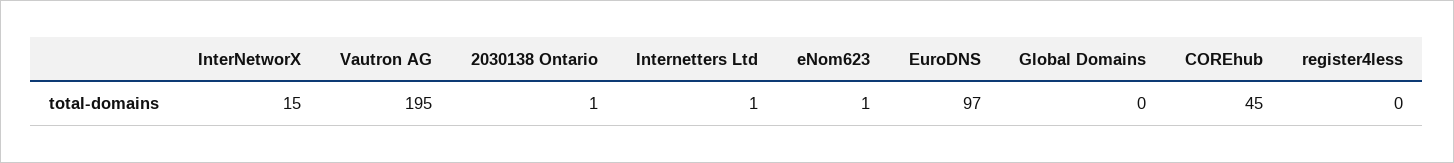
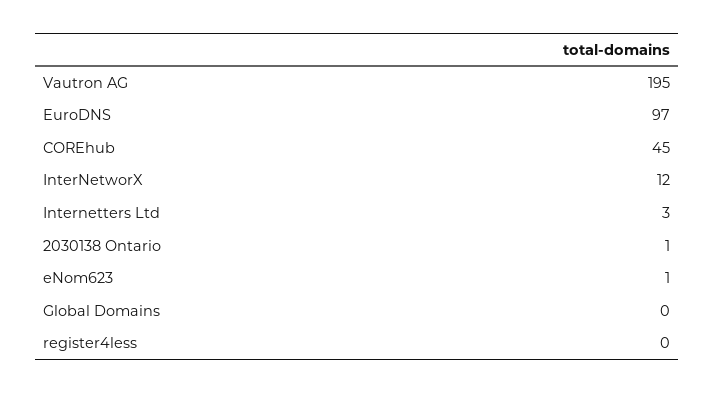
  {
-   "InterNetworX": 15,
+   "InterNetworX": 12,
    "Vautron AG": 195,
    "2030138 Ontario": 1,
-   "Internetters Ltd": 1,
+   "Internetters Ltd": 3,
    "eNom623": 1,
    "EuroDNS": 97,
    "Global Domains": 0,
    "COREhub": 45,
    "register4less": 0
  }

